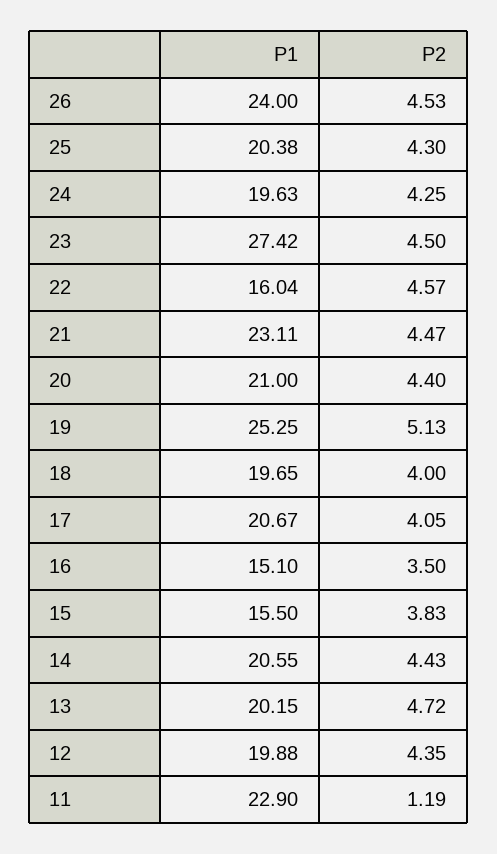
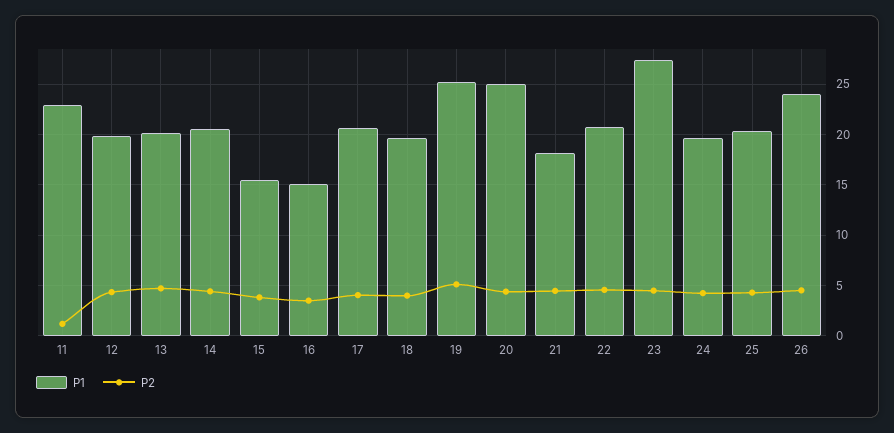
  {
    "P1": {
      "26": 24,
      "25": 20.38,
      "24": 19.63,
      "23": 27.42,
-     "22": 16.04,
+     "22": 21,
-     "21": 23.11,
+     "21": 18,
-     "20": 21,
+     "20": 25,
      "19": 25.25,
      "18": 19.65,
      "17": 20.67,
      "16": 15.1,
      "15": 15.5,
      "14": 20.55,
      "13": 20.15,
      "12": 19.88,
      "11": 22.9
    },
    "P2": {
      "26": 4.53,
      "25": 4.3,
      "24": 4.25,
      "23": 4.5,
      "22": 4.57,
      "21": 4.47,
      "20": 4.4,
      "19": 5.13,
      "18": 4,
      "17": 4.05,
      "16": 3.5,
      "15": 3.83,
      "14": 4.43,
      "13": 4.72,
      "12": 4.35,
      "11": 1.19
    }
  }

